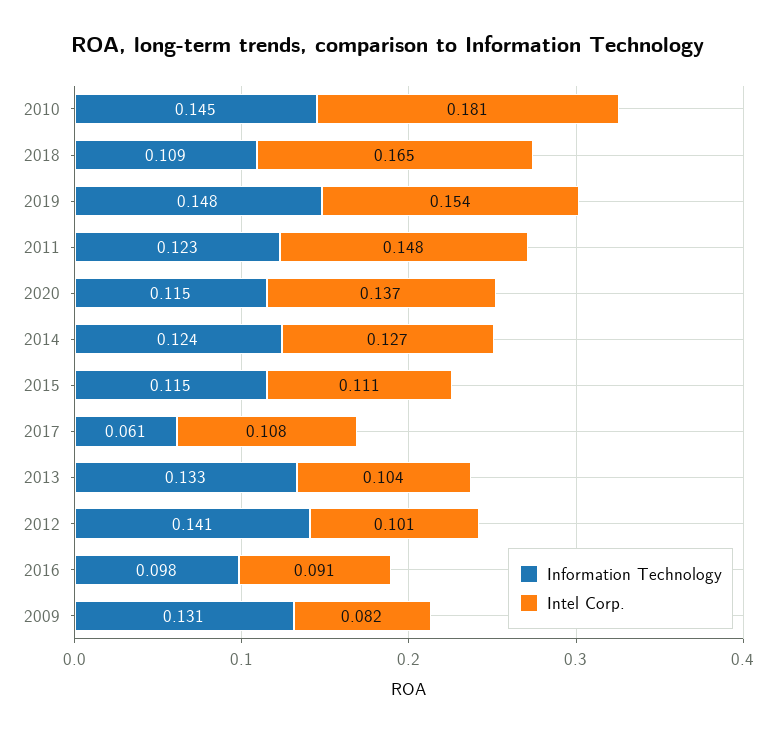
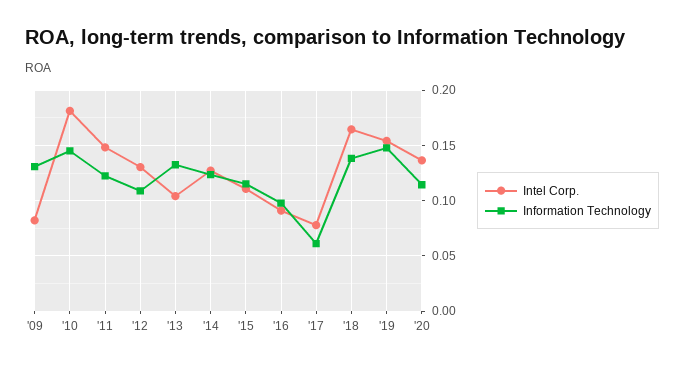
  {
    "Information Technology": {
      "2010": 0.145,
-     "2018": 0.109,
+     "2018": 0.14,
      "2019": 0.148,
      "2011": 0.123,
      "2020": 0.115,
      "2014": 0.124,
      "2015": 0.115,
      "2017": 0.061,
      "2013": 0.133,
-     "2012": 0.141,
+     "2012": 0.11,
      "2016": 0.098,
      "2009": 0.131
    },
    "Intel Corp.": {
      "2010": 0.181,
      "2018": 0.165,
      "2019": 0.154,
      "2011": 0.148,
      "2020": 0.137,
      "2014": 0.127,
      "2015": 0.111,
-     "2017": 0.108,
+     "2017": 0.08,
      "2013": 0.104,
-     "2012": 0.101,
+     "2012": 0.13,
      "2016": 0.091,
      "2009": 0.082
    }
  }

